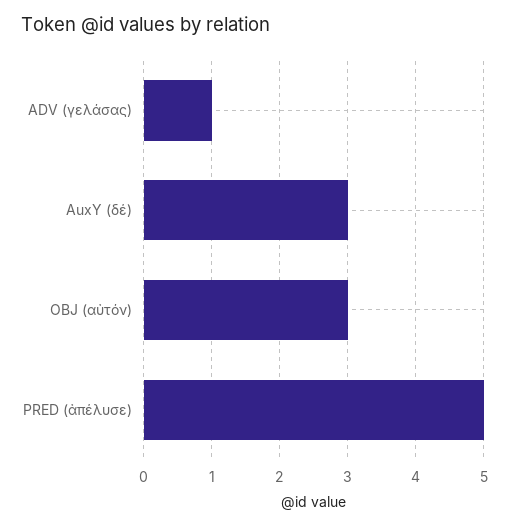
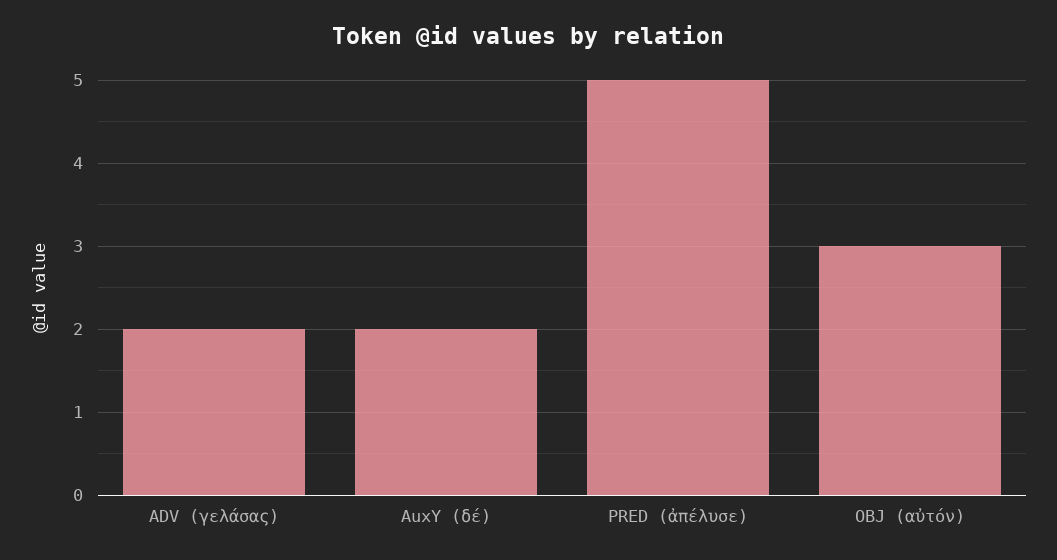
  {
-   "ADV (γελάσας)": 1,
+   "ADV (γελάσας)": 2,
-   "AuxY (δέ)": 3,
+   "AuxY (δέ)": 2,
    "OBJ (αὐτόν)": 3,
    "PRED (ἀπέλυσε)": 5
  }

